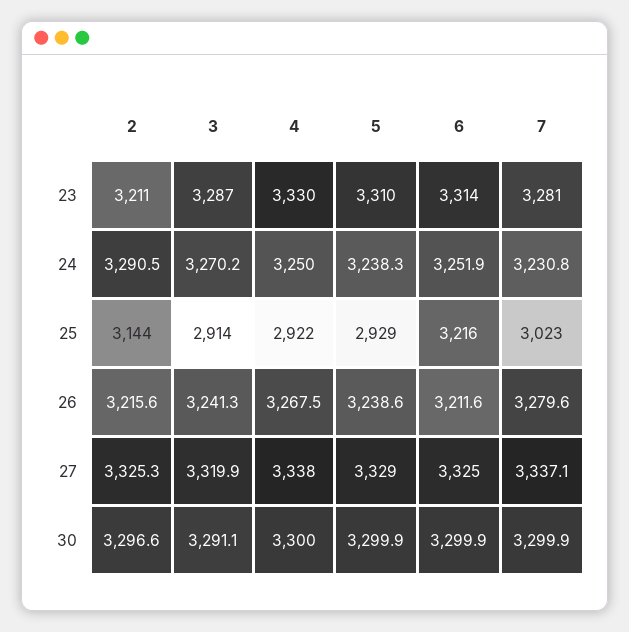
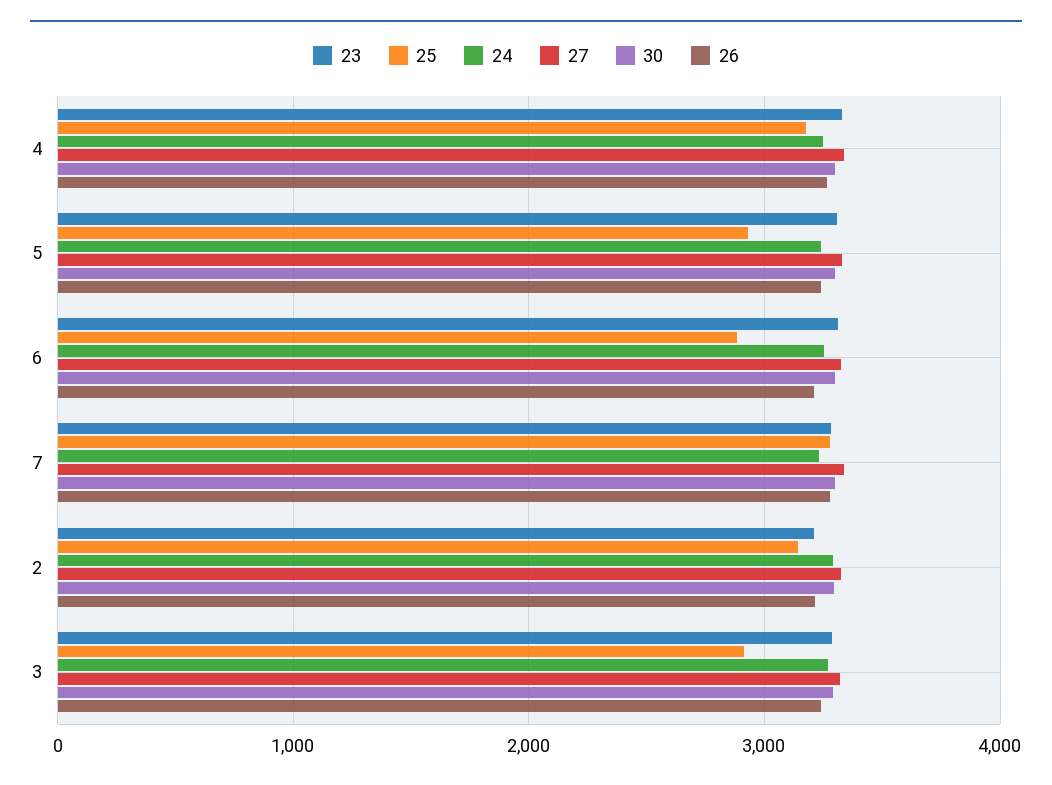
  {
    "23": {
      "2": 3211,
      "3": 3287,
      "4": 3330,
      "5": 3310,
      "6": 3314,
      "7": 3281
    },
    "24": {
      "2": 3290.5,
      "3": 3270.2,
      "4": 3250,
      "5": 3238.3,
      "6": 3251.9,
      "7": 3230.8
    },
    "25": {
      "2": 3144,
      "3": 2914,
-     "4": 2922,
+     "4": 3200,
      "5": 2929,
-     "6": 3216,
+     "6": 2900,
-     "7": 3023
+     "7": 3300
    },
    "26": {
      "2": 3215.6,
      "3": 3241.3,
      "4": 3267.5,
      "5": 3238.6,
      "6": 3211.6,
      "7": 3279.6
    },
    "27": {
      "2": 3325.3,
      "3": 3319.9,
      "4": 3338,
      "5": 3329,
      "6": 3325,
      "7": 3337.1
    },
    "30": {
      "2": 3296.6,
      "3": 3291.1,
      "4": 3300,
      "5": 3299.9,
      "6": 3299.9,
      "7": 3299.9
    }
  }

